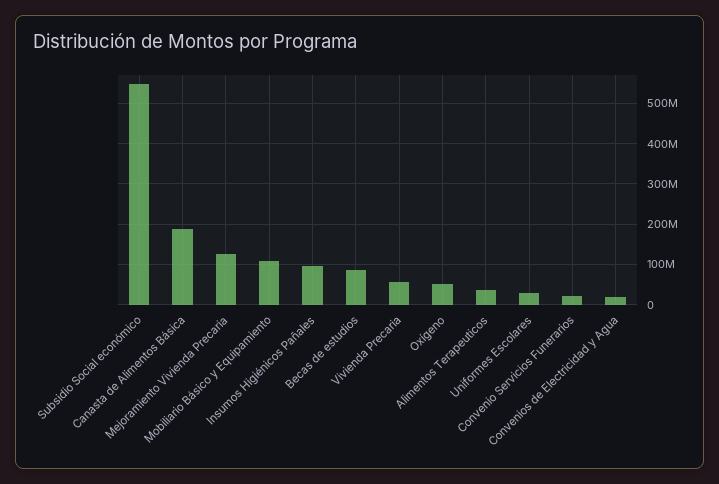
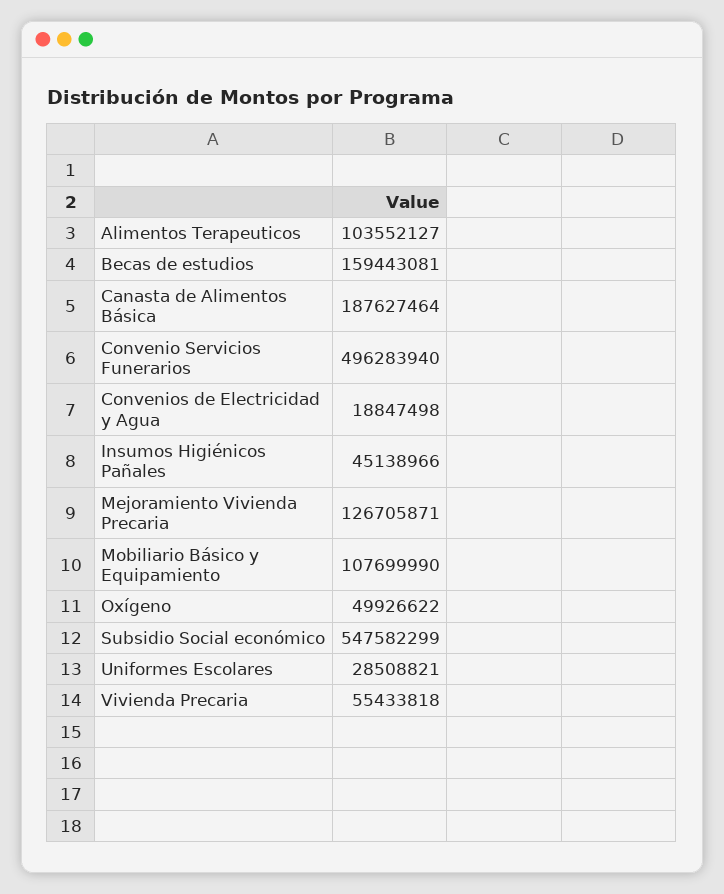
  {
    "Subsidio Social económico": 547582299,
    "Canasta de Alimentos Básica": 187627464,
    "Mejoramiento Vivienda Precaria": 126705871,
    "Mobiliario Básico y Equipamiento": 107699990,
-   "Insumos Higiénicos Pañales": 100000000,
+   "Insumos Higiénicos Pañales": 45138966,
-   "Becas de estudios": 80000000,
+   "Becas de estudios": 159443081,
    "Vivienda Precaria": 55433818,
    "Oxígeno": 49926622,
-   "Alimentos Terapeuticos": 40000000,
+   "Alimentos Terapeuticos": 103552127,
    "Uniformes Escolares": 28508821,
-   "Convenio Servicios Funerarios": 20000000,
+   "Convenio Servicios Funerarios": 496283940,
    "Convenios de Electricidad y Agua": 18847498
  }

